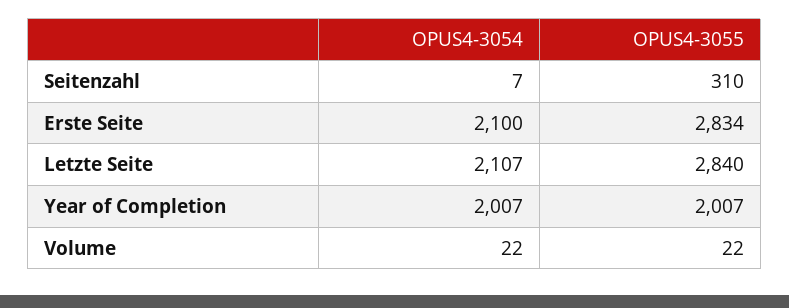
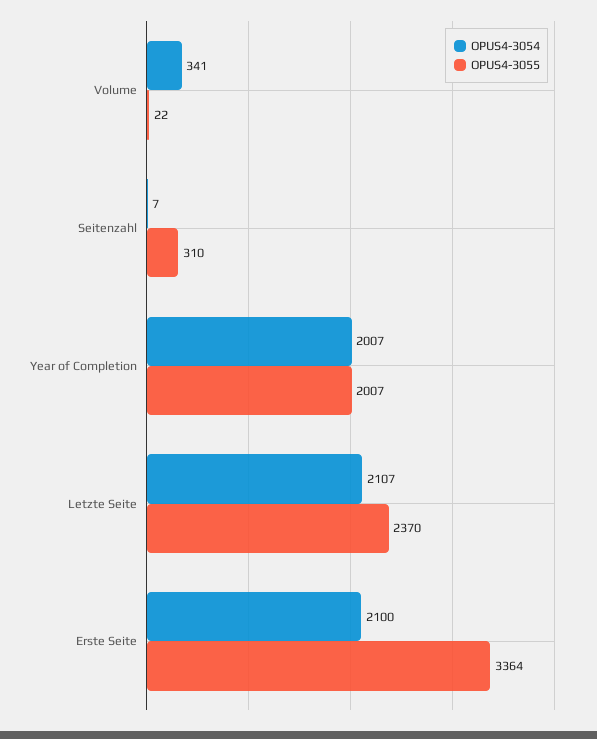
  {
    "OPUS4-3054": {
      "Seitenzahl": 7,
      "Erste Seite": 2100,
      "Letzte Seite": 2107,
      "Year of Completion": 2007,
-     "Volume": 22
+     "Volume": 341
    },
    "OPUS4-3055": {
      "Seitenzahl": 310,
-     "Erste Seite": 2834,
+     "Erste Seite": 3364,
-     "Letzte Seite": 2840,
+     "Letzte Seite": 2370,
      "Year of Completion": 2007,
      "Volume": 22
    }
  }

